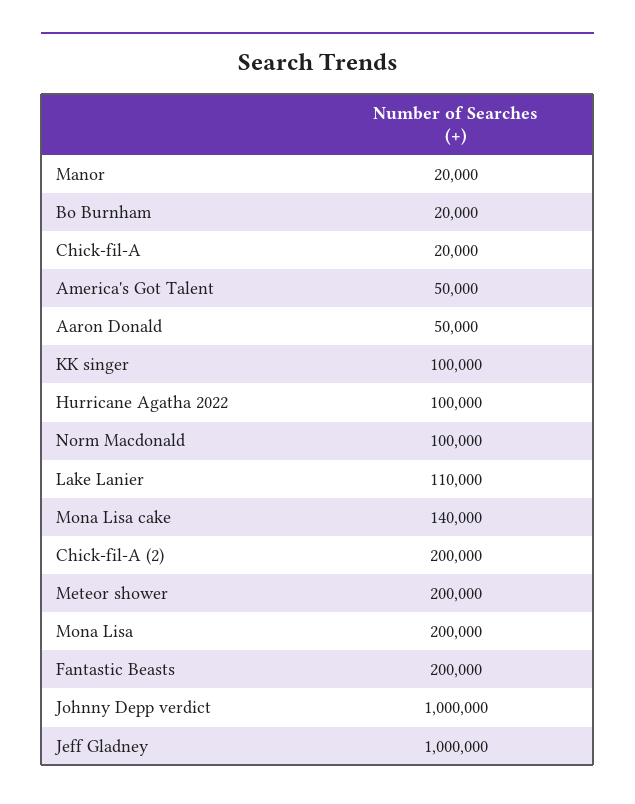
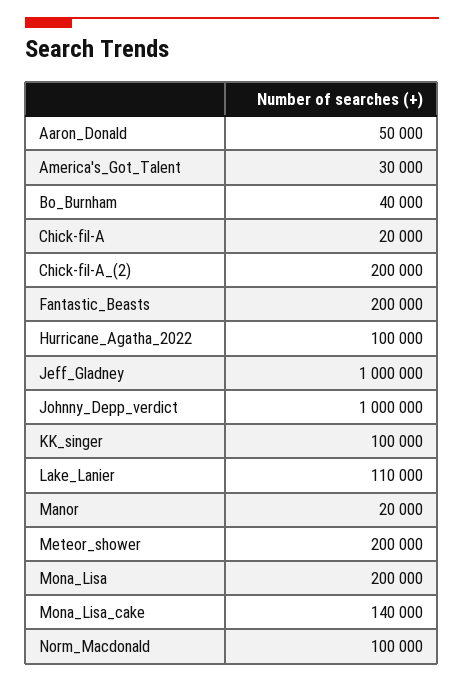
  {
    "Manor": 20000,
-   "Bo Burnham": 20000,
+   "Bo Burnham": 40000,
    "Chick-fil-A": 20000,
-   "America's Got Talent": 50000,
+   "America's Got Talent": 30000,
    "Aaron Donald": 50000,
    "KK singer": 100000,
    "Hurricane Agatha 2022": 100000,
    "Norm Macdonald": 100000,
    "Lake Lanier": 110000,
    "Mona Lisa cake": 140000,
    "Chick-fil-A (2)": 200000,
    "Meteor shower": 200000,
    "Mona Lisa": 200000,
    "Fantastic Beasts": 200000,
    "Johnny Depp verdict": 1000000,
    "Jeff Gladney": 1000000
  }

